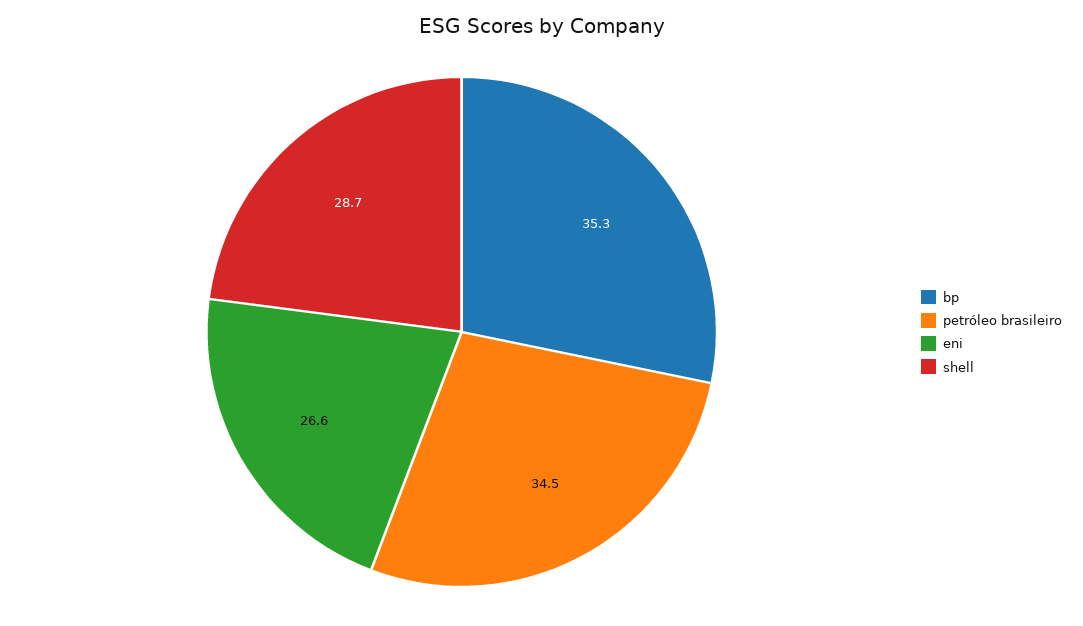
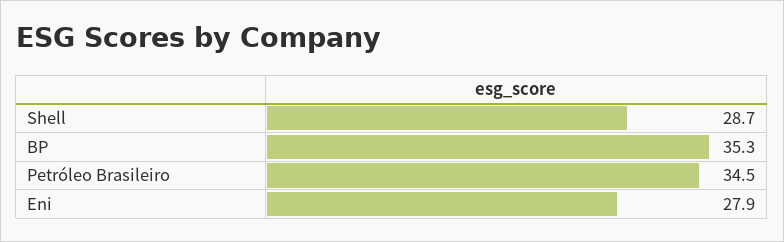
  {
    "bp": 35.3,
    "petróleo brasileiro": 34.5,
-   "eni": 26.6,
+   "eni": 27.9,
    "shell": 28.7
  }

